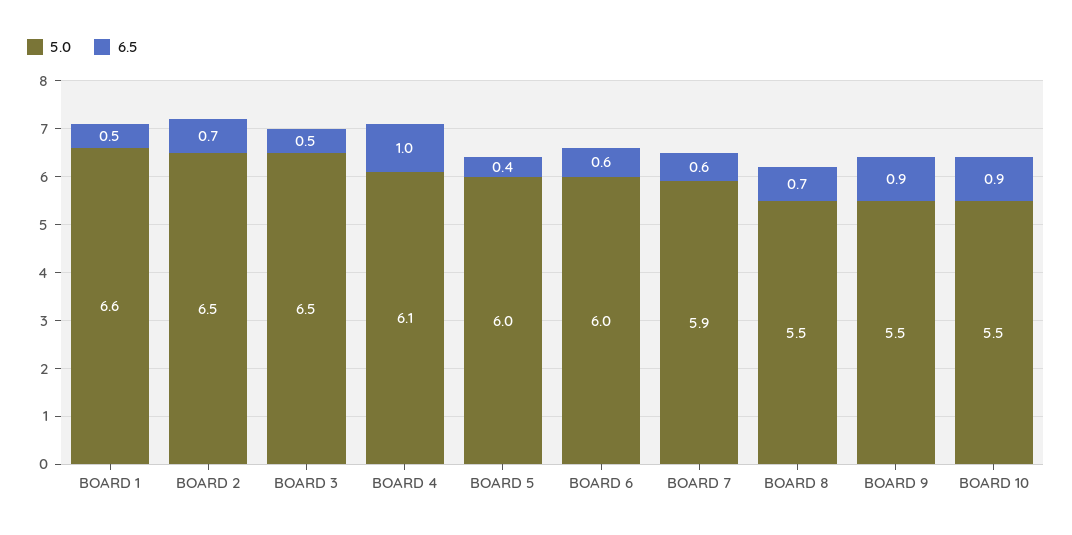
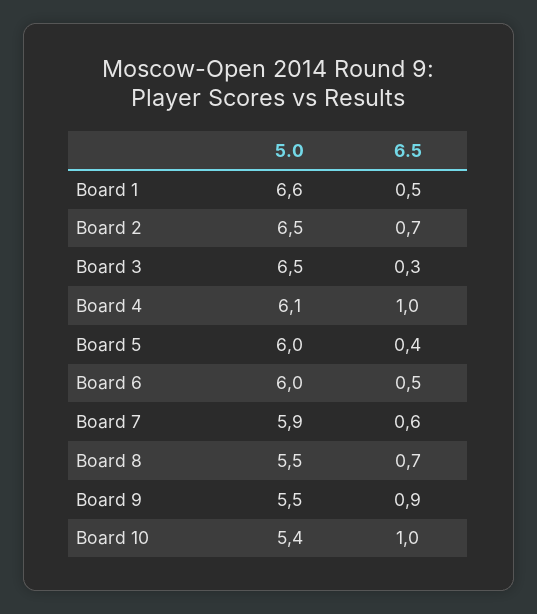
  {
    "5.0": {
      "BOARD 1": 6.6,
      "BOARD 2": 6.5,
      "BOARD 3": 6.5,
      "BOARD 4": 6.1,
      "BOARD 5": 6,
      "BOARD 6": 6,
      "BOARD 7": 5.9,
      "BOARD 8": 5.5,
      "BOARD 9": 5.5,
-     "BOARD 10": 5.5
+     "BOARD 10": 5.4
    },
    "6.5": {
      "BOARD 1": 0.5,
      "BOARD 2": 0.7,
-     "BOARD 3": 0.5,
+     "BOARD 3": 0.3,
      "BOARD 4": 1,
      "BOARD 5": 0.4,
-     "BOARD 6": 0.6,
+     "BOARD 6": 0.5,
      "BOARD 7": 0.6,
      "BOARD 8": 0.7,
      "BOARD 9": 0.9,
-     "BOARD 10": 0.9
+     "BOARD 10": 1
    }
  }

